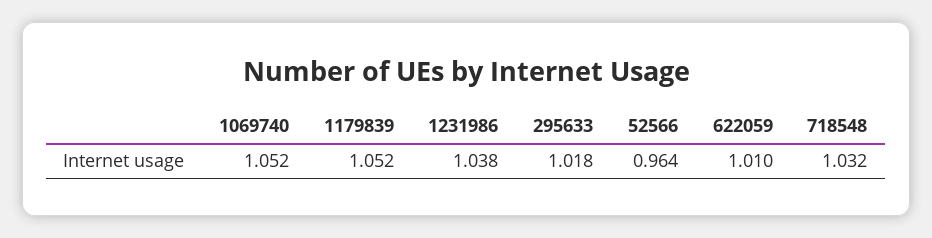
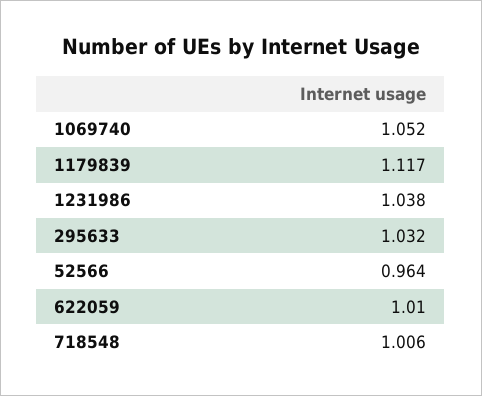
  {
    "1069740": 1.052,
-   "1179839": 1.052,
+   "1179839": 1.117,
    "1231986": 1.038,
-   "295633": 1.018,
+   "295633": 1.032,
    "52566": 0.964,
    "622059": 1.01,
-   "718548": 1.032
+   "718548": 1.006
  }

